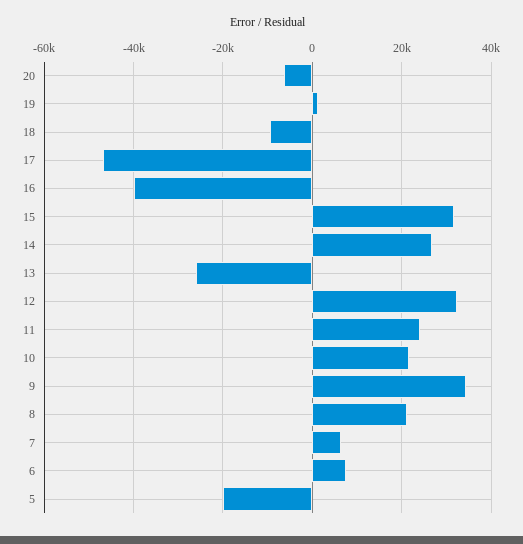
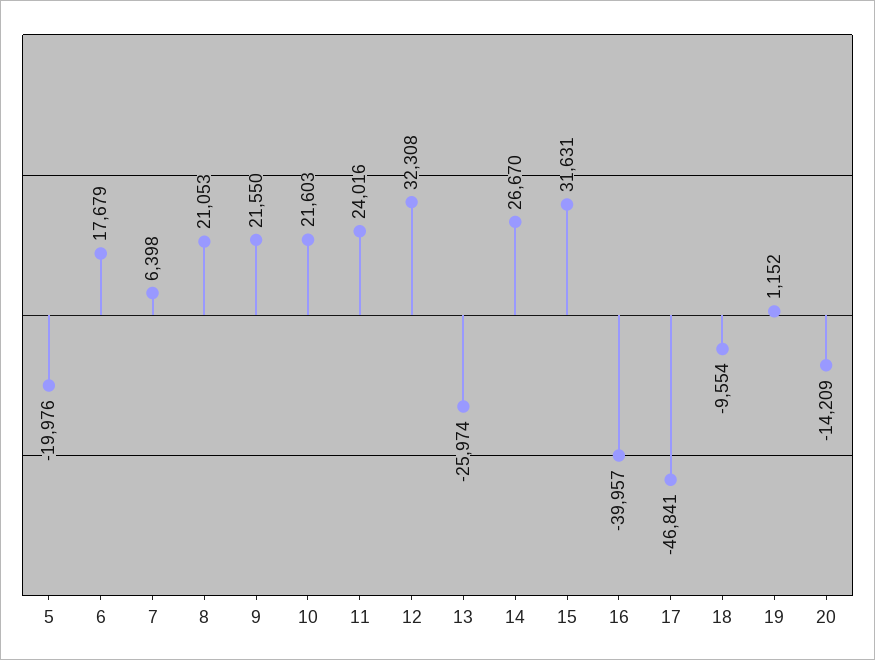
  {
-   "20": -6000,
+   "20": -14209,
    "19": 1152,
    "18": -9554,
    "17": -46841,
    "16": -39957,
    "15": 31631,
    "14": 26670,
    "13": -25974,
    "12": 32308,
    "11": 24016,
    "10": 21603,
-   "9": 34000,
+   "9": 21550,
    "8": 21053,
    "7": 6398,
-   "6": 8000,
+   "6": 17679,
    "5": -19976
  }

